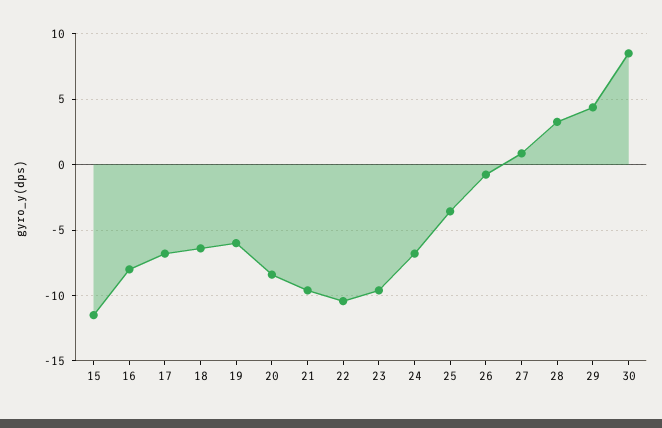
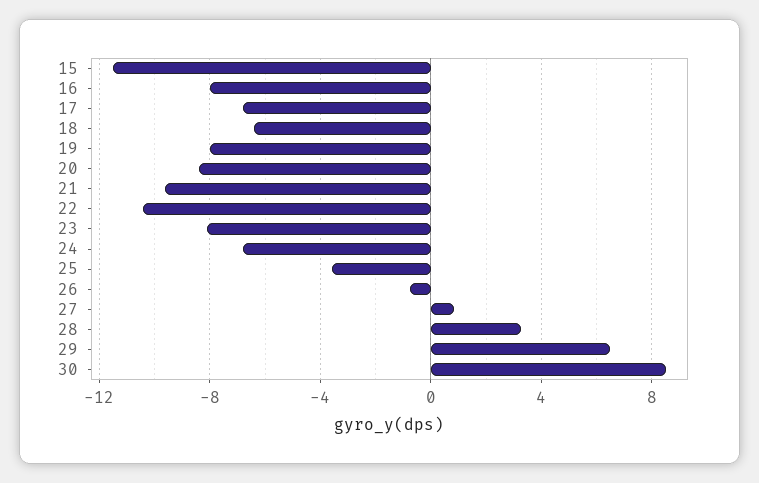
  {
    "15": -11.5,
    "16": -8,
    "17": -7,
    "18": -6.5,
-   "19": -6,
+   "19": -8,
    "20": -8.5,
    "21": -9.5,
    "22": -10.5,
-   "23": -9.5,
+   "23": -8,
    "24": -7,
    "25": -3.5,
    "26": -1,
    "27": 1,
    "28": 3.5,
-   "29": 4.5,
+   "29": 6.5,
    "30": 8.5
  }

